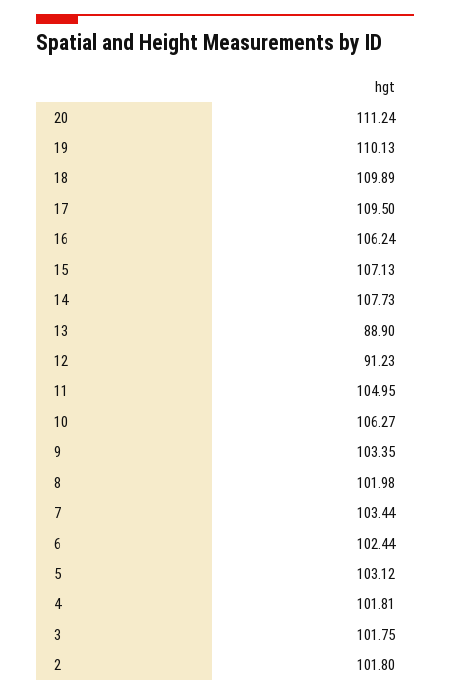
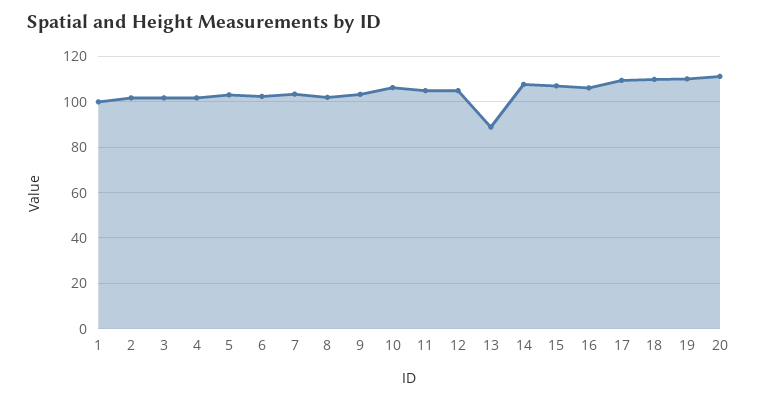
  {
    "20": 111.24,
    "19": 110.13,
    "18": 109.89,
    "17": 109.5,
    "16": 106.24,
    "15": 107.13,
    "14": 107.73,
    "13": 88.9,
-   "12": 91.23,
+   "12": 105,
    "11": 104.95,
    "10": 106.27,
    "9": 103.35,
    "8": 101.98,
    "7": 103.44,
    "6": 102.44,
    "5": 103.12,
    "4": 101.81,
    "3": 101.75,
-   "2": 101.8
+   "2": 101.8,
+   "1": 100
  }

